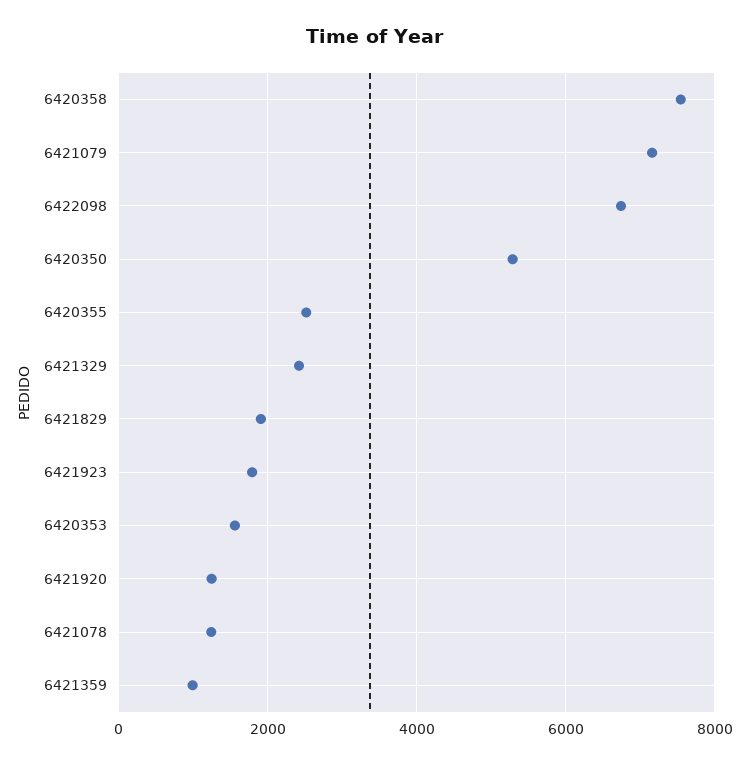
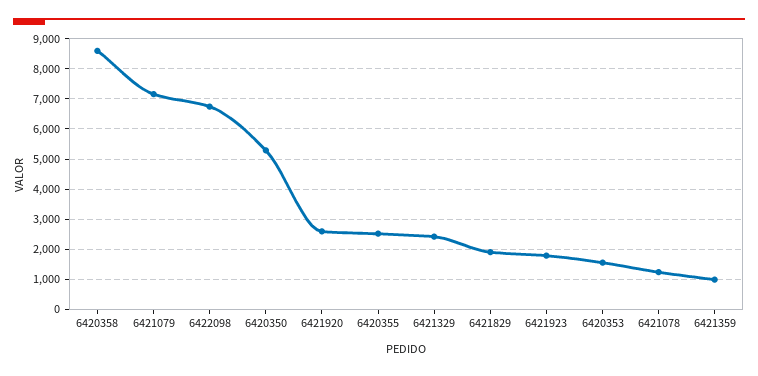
  {
-   "6420358": 7600,
+   "6420358": 8600,
    "6421079": 7200,
    "6422098": 6800,
    "6420350": 5200,
    "6420355": 2600,
    "6421329": 2400,
    "6421829": 2000,
    "6421923": 1800,
    "6420353": 1600,
-   "6421920": 1200,
+   "6421920": 2600,
    "6421078": 1200,
    "6421359": 1000
  }

